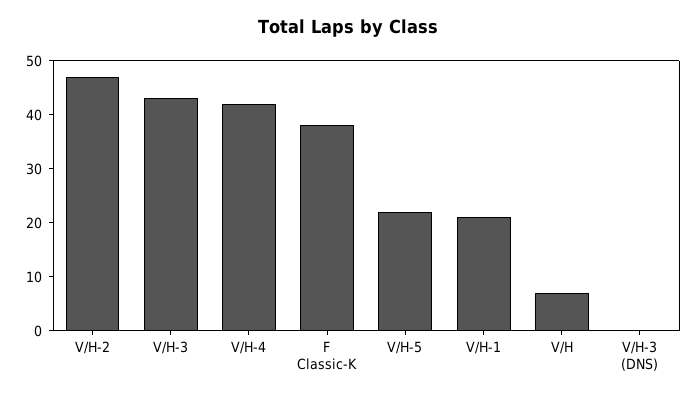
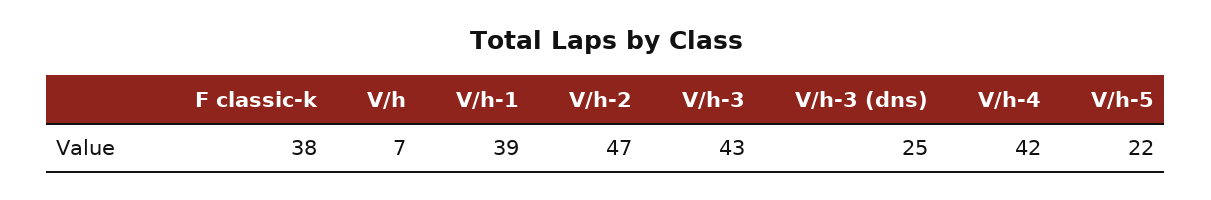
  {
    "V/H-2": 47,
    "V/H-3": 43,
    "V/H-4": 42,
    "F Classic-K": 38,
    "V/H-5": 22,
-   "V/H-1": 20,
+   "V/H-1": 39,
    "V/H": 7,
-   "V/H-3 (DNS)": 0
+   "V/H-3 (DNS)": 25
  }

